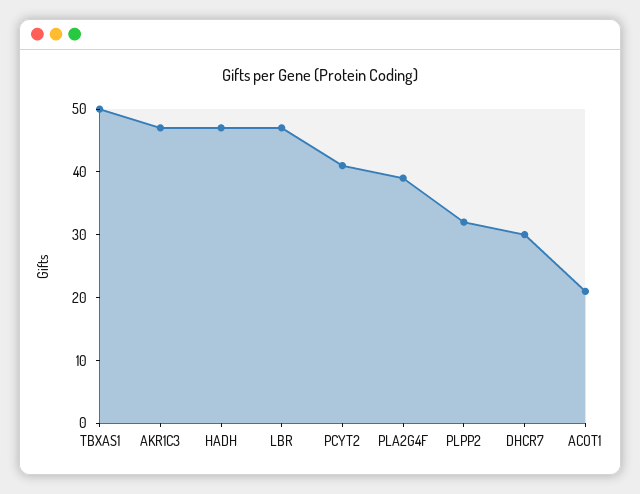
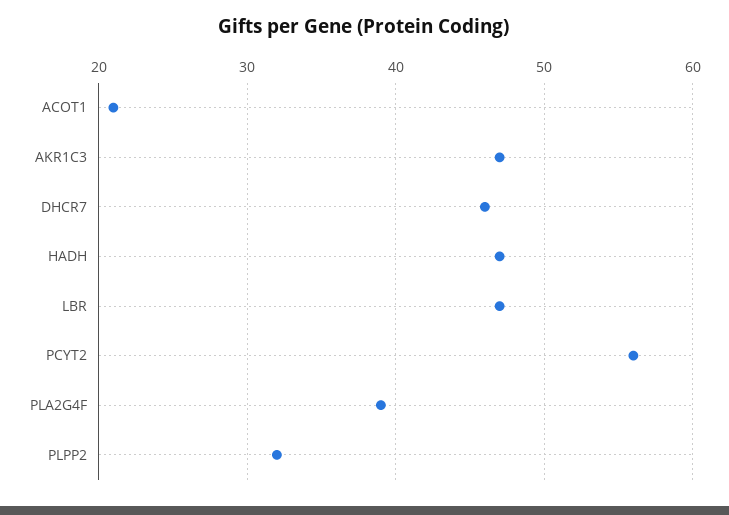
  {
-   "TBXAS1": 50,
    "AKR1C3": 47,
    "HADH": 47,
    "LBR": 47,
-   "PCYT2": 40,
+   "PCYT2": 56,
    "PLA2G4F": 39,
    "PLPP2": 32,
-   "DHCR7": 30,
+   "DHCR7": 46,
    "ACOT1": 21
  }

